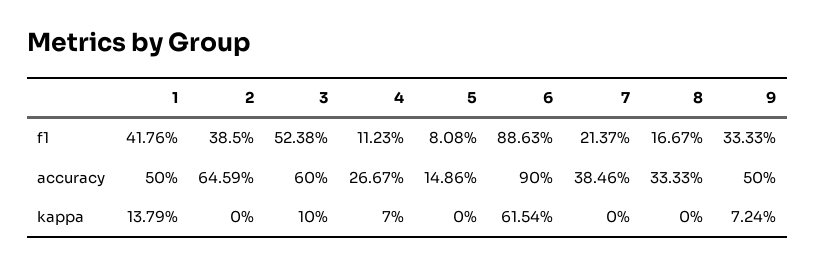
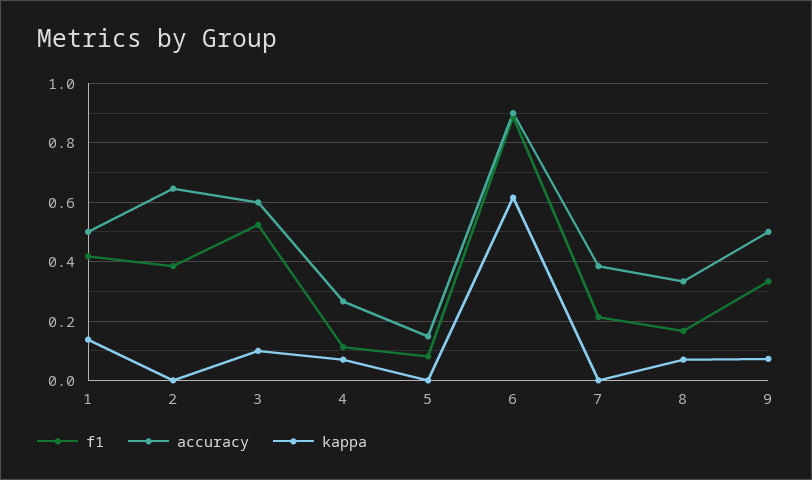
  {
    "f1": {
      "1": 0.4176,
      "2": 0.385,
      "3": 0.5238,
      "4": 0.1123,
      "5": 0.0808,
      "6": 0.8863,
      "7": 0.2137,
      "8": 0.1667,
      "9": 0.3333
    },
    "accuracy": {
      "1": 0.5,
      "2": 0.6459,
      "3": 0.6,
      "4": 0.2667,
      "5": 0.1486,
      "6": 0.9,
      "7": 0.3846,
      "8": 0.3333,
      "9": 0.5
    },
    "kappa": {
      "1": 0.1379,
      "2": 0,
      "3": 0.1,
      "4": 0.07,
      "5": 0,
      "6": 0.6154,
      "7": 0,
-     "8": 0,
+     "8": 0.075,
      "9": 0.0724
    }
  }

